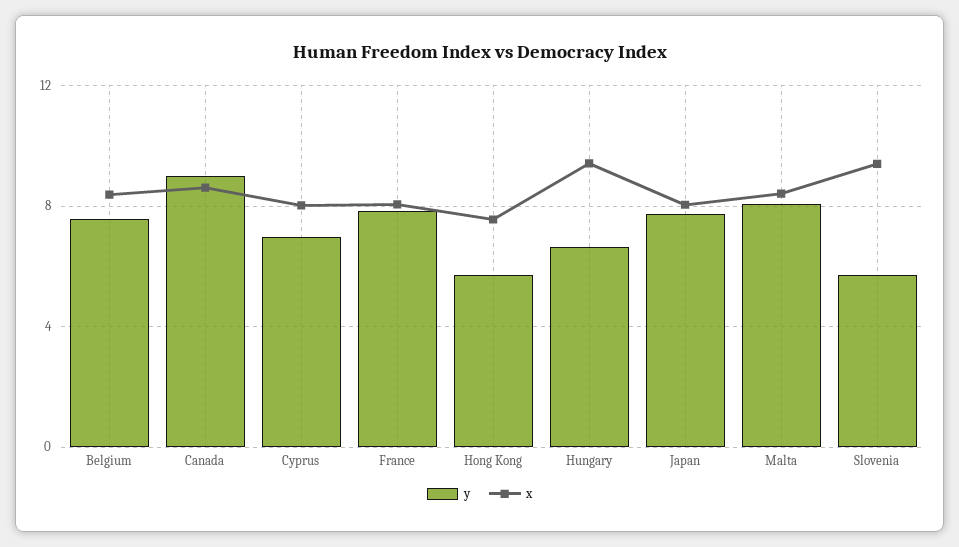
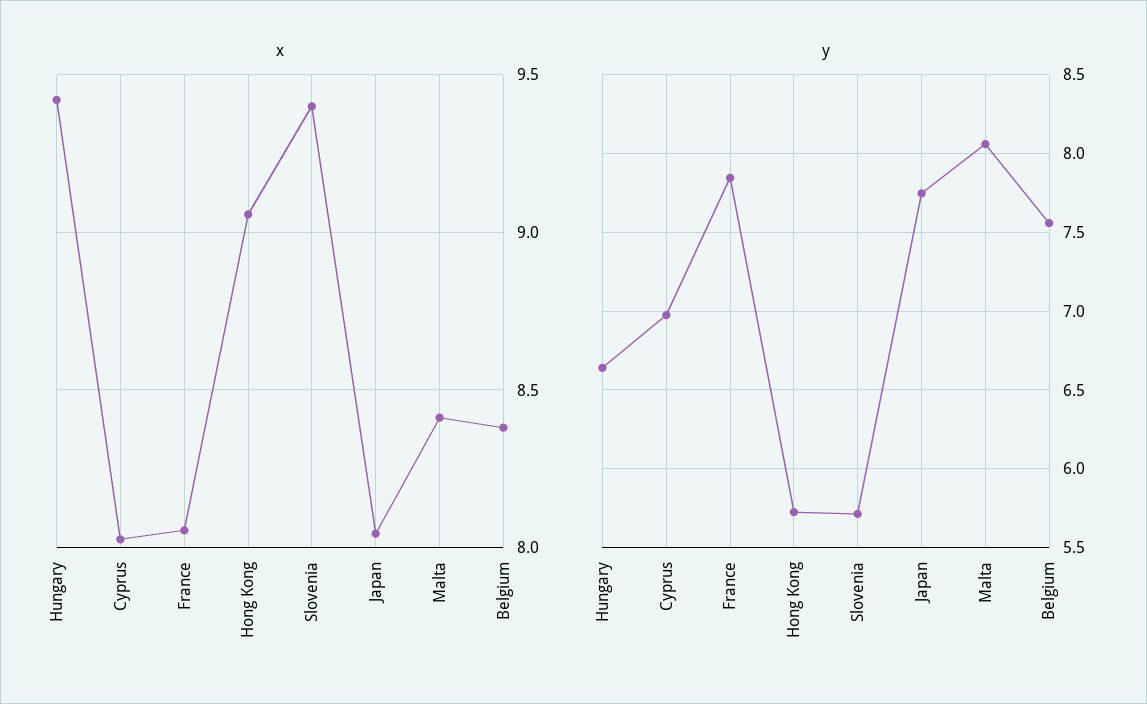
  {
    "y": {
      "Belgium": 7.55,
-     "Canada": 9,
      "Cyprus": 7,
      "France": 7.85,
      "Hong Kong": 5.75,
      "Hungary": 6.65,
      "Japan": 7.75,
      "Malta": 8.05,
      "Slovenia": 5.7
    },
    "x": {
      "Belgium": 8.4,
-     "Canada": 8.5,
      "Cyprus": 8.05,
      "France": 8.05,
-     "Hong Kong": 7.5,
+     "Hong Kong": 9.05,
      "Hungary": 9.4,
      "Japan": 8.05,
      "Malta": 8.4,
      "Slovenia": 9.4
    }
  }

